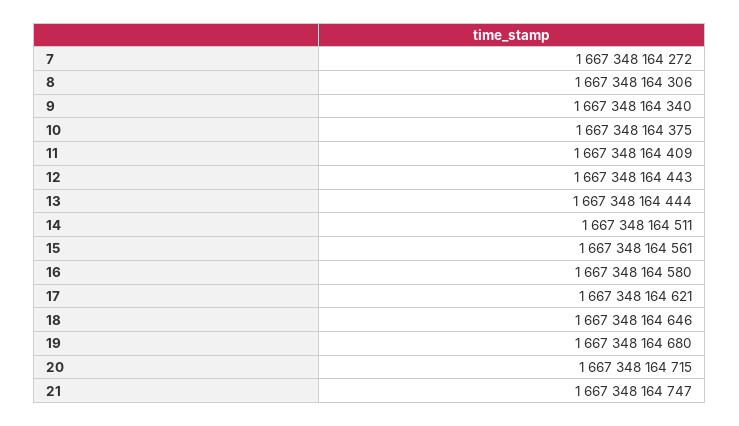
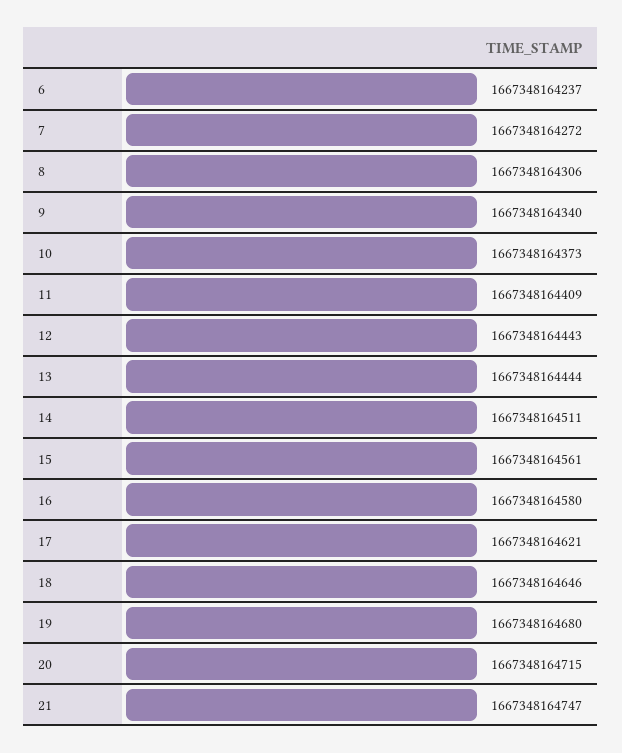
  {
    "7": 1667348164272,
    "8": 1667348164306,
    "9": 1667348164340,
-   "10": 1667348164375,
+   "10": 1667348164373,
    "11": 1667348164409,
    "12": 1667348164443,
    "13": 1667348164444,
    "14": 1667348164511,
    "15": 1667348164561,
    "16": 1667348164580,
    "17": 1667348164621,
    "18": 1667348164646,
    "19": 1667348164680,
    "20": 1667348164715,
-   "21": 1667348164747
+   "21": 1667348164747,
+   "6": 1667348164237
  }

